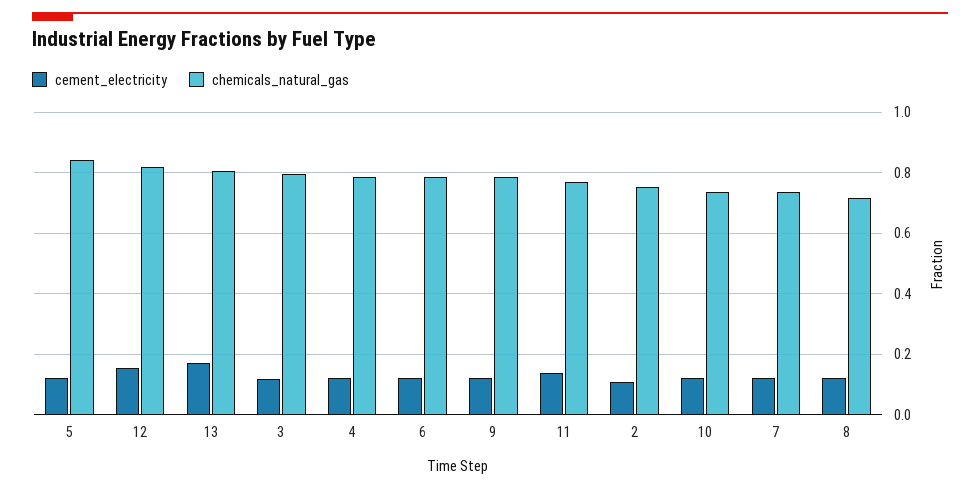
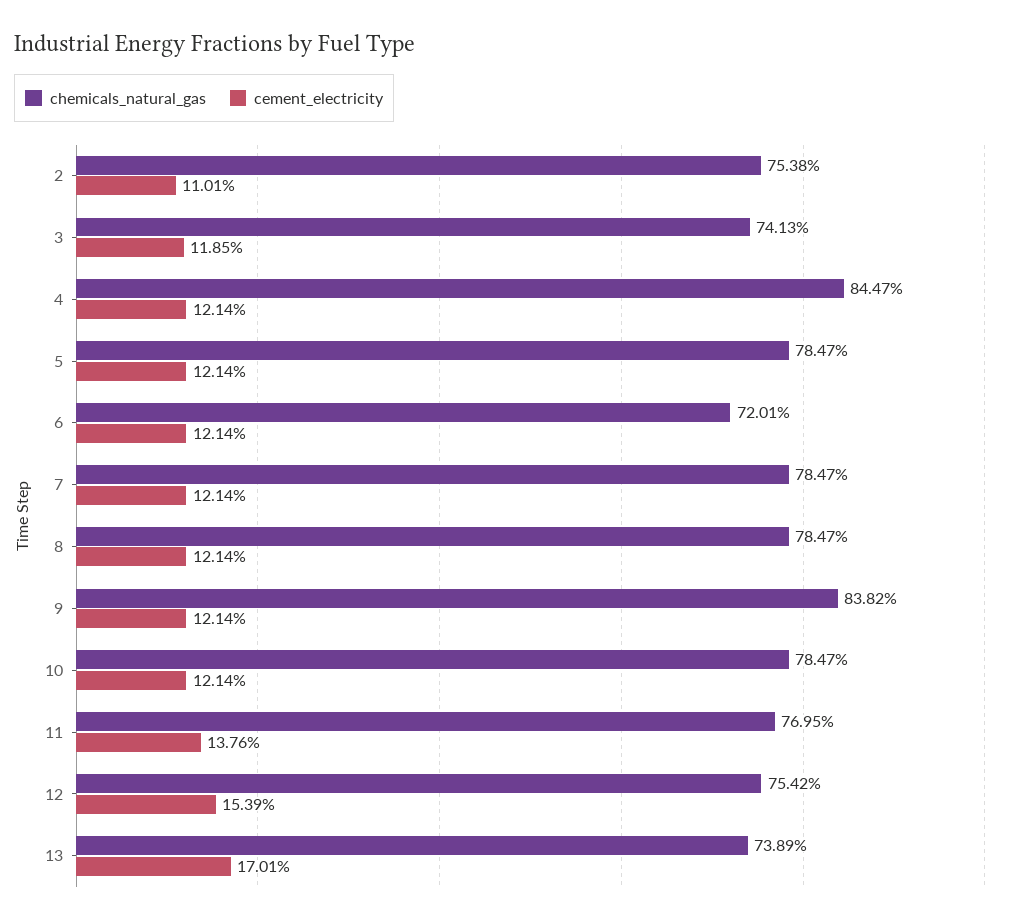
  {
    "cement_electricity": {
      "5": 0.1214,
      "12": 0.1539,
      "13": 0.1701,
      "3": 0.1185,
      "4": 0.1214,
      "6": 0.1214,
      "9": 0.1214,
      "11": 0.1376,
      "2": 0.1101,
      "10": 0.1214,
      "7": 0.1214,
      "8": 0.1214
    },
    "chemicals_natural_gas": {
-     "5": 0.84,
+     "5": 0.7847,
-     "12": 0.82,
+     "12": 0.7542,
-     "13": 0.8,
+     "13": 0.7389,
-     "3": 0.8,
+     "3": 0.7413,
-     "4": 0.78,
+     "4": 0.8447,
-     "6": 0.78,
+     "6": 0.7201,
-     "9": 0.78,
+     "9": 0.8382,
      "11": 0.7695,
      "2": 0.7538,
-     "10": 0.74,
+     "10": 0.7847,
-     "7": 0.74,
+     "7": 0.7847,
-     "8": 0.72
+     "8": 0.7847
    }
  }

